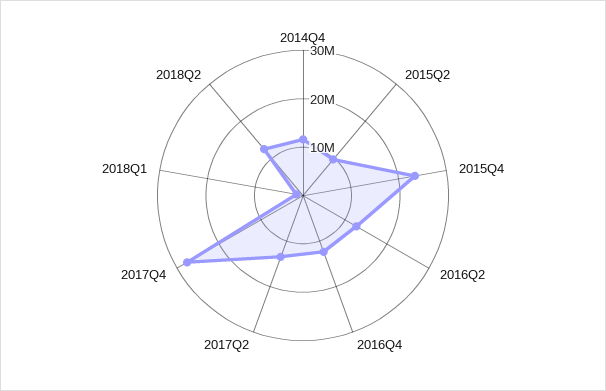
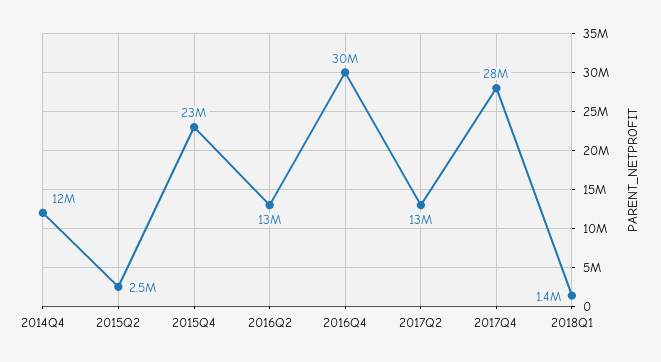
  {
    "2014Q4": 12000000,
-   "2015Q2": 10000000,
+   "2015Q2": 2500000,
    "2015Q4": 23000000,
    "2016Q2": 13000000,
-   "2016Q4": 12000000,
+   "2016Q4": 30000000,
    "2017Q2": 13000000,
    "2017Q4": 28000000,
-   "2018Q1": 1400000,
+   "2018Q1": 1400000
-   "2018Q2": 12000000
  }

